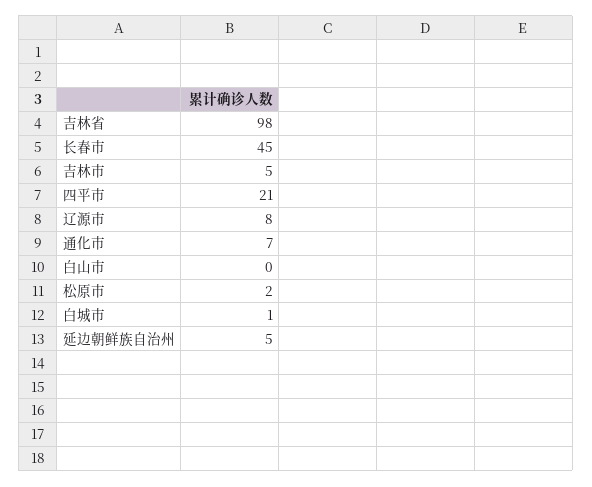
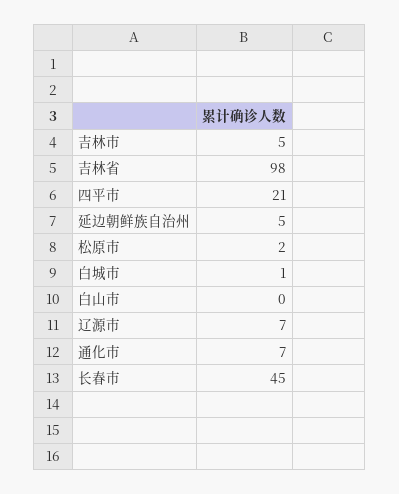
  {
    "吉林省": 98,
    "长春市": 45,
    "吉林市": 5,
    "四平市": 21,
-   "辽源市": 8,
+   "辽源市": 7,
    "通化市": 7,
    "白山市": 0,
    "松原市": 2,
    "白城市": 1,
    "延边朝鲜族自治州": 5
  }

